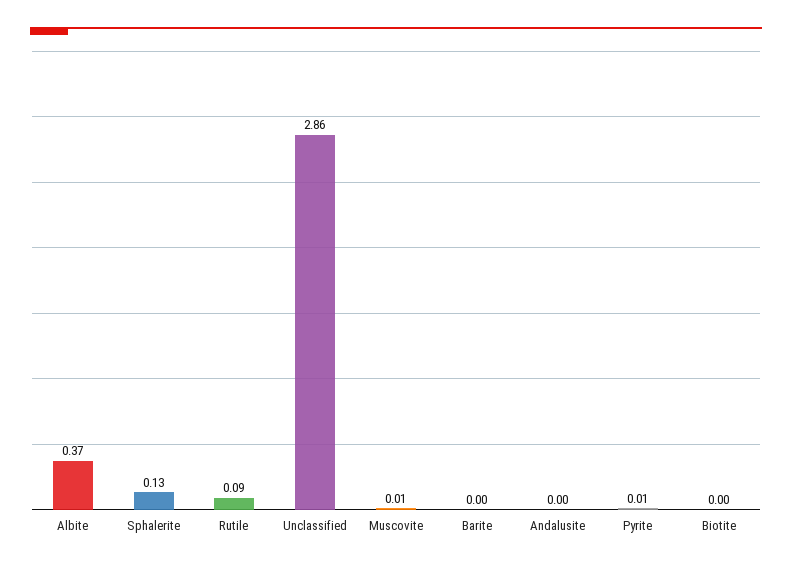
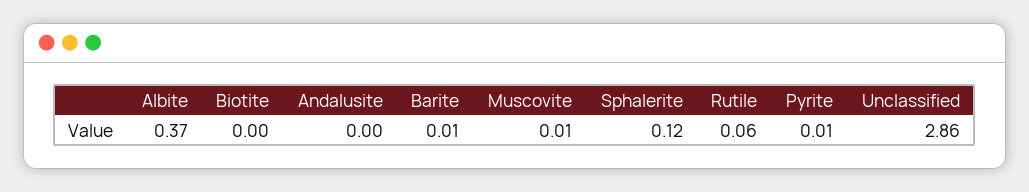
  {
    "Albite": 0.37,
-   "Sphalerite": 0.13,
+   "Sphalerite": 0.12,
-   "Rutile": 0.09,
+   "Rutile": 0.06,
    "Unclassified": 2.86,
    "Muscovite": 0.01,
-   "Barite": 0,
+   "Barite": 0.01,
    "Andalusite": 0,
    "Pyrite": 0.01,
    "Biotite": 0
  }

